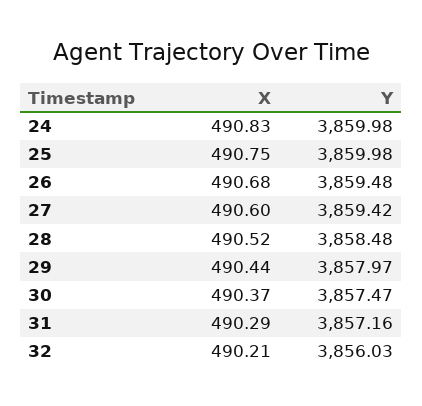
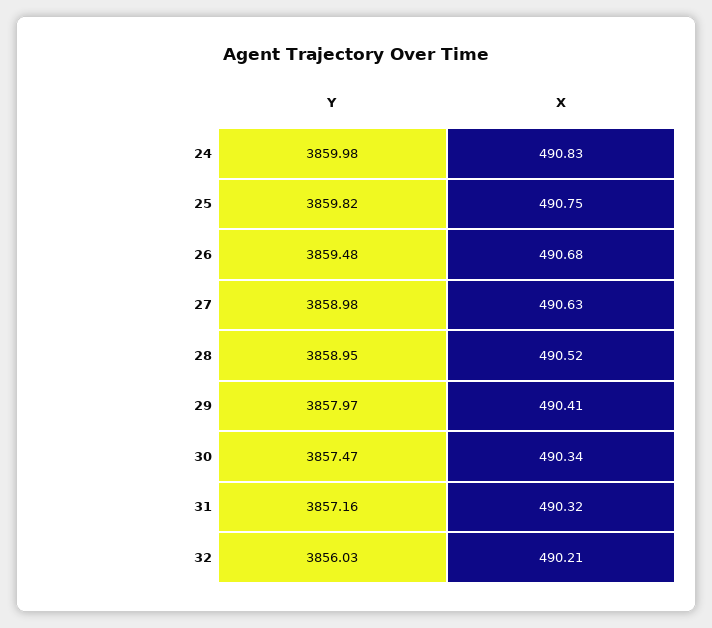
  {
    "X": {
      "24": 490.83,
      "25": 490.75,
      "26": 490.68,
-     "27": 490.6,
+     "27": 490.63,
      "28": 490.52,
-     "29": 490.44,
+     "29": 490.41,
-     "30": 490.37,
+     "30": 490.34,
-     "31": 490.29,
+     "31": 490.32,
      "32": 490.21
    },
    "Y": {
      "24": 3859.98,
-     "25": 3859.98,
+     "25": 3859.82,
      "26": 3859.48,
-     "27": 3859.42,
+     "27": 3858.98,
-     "28": 3858.48,
+     "28": 3858.95,
      "29": 3857.97,
      "30": 3857.47,
      "31": 3857.16,
      "32": 3856.03
    }
  }

